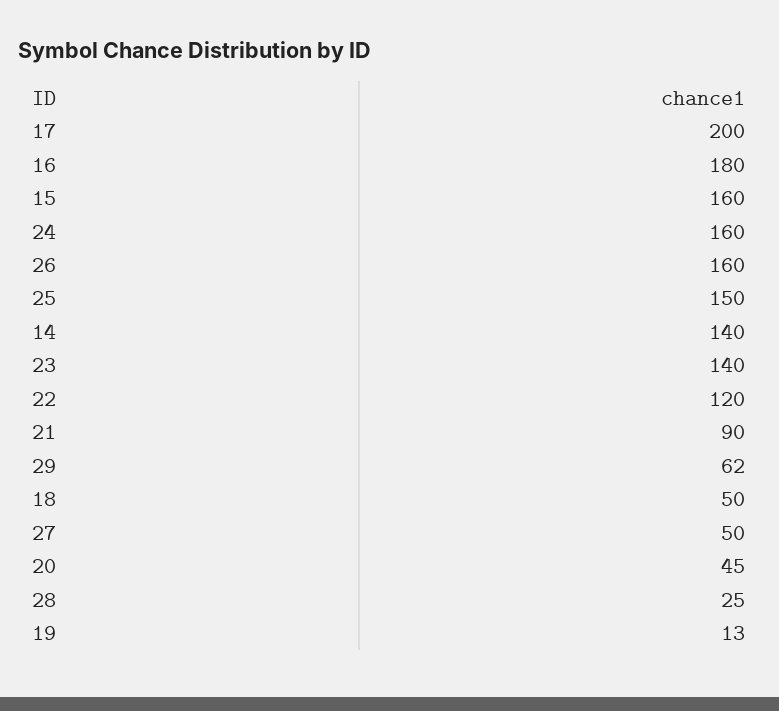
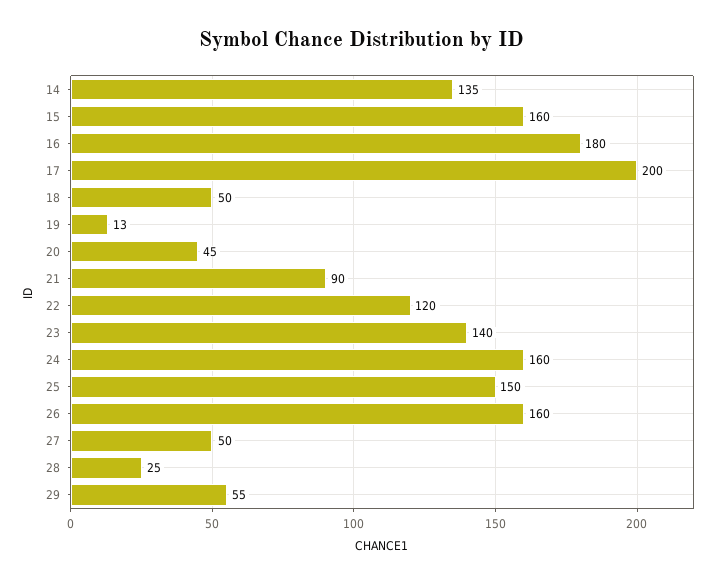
  {
    "17": 200,
    "16": 180,
    "15": 160,
    "24": 160,
    "26": 160,
    "25": 150,
-   "14": 140,
+   "14": 135,
    "23": 140,
    "22": 120,
    "21": 90,
-   "29": 62,
+   "29": 55,
    "18": 50,
    "27": 50,
    "20": 45,
    "28": 25,
    "19": 13
  }

